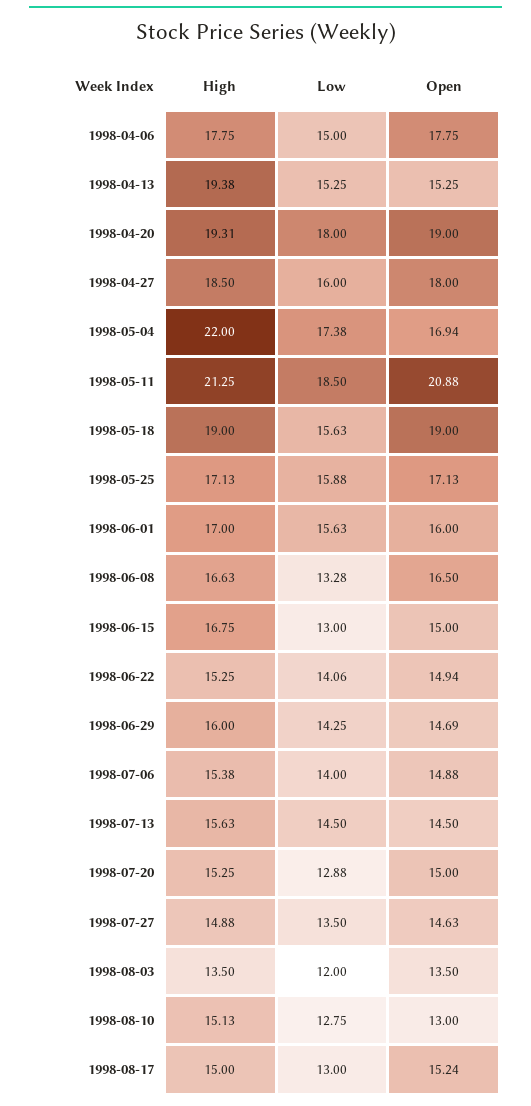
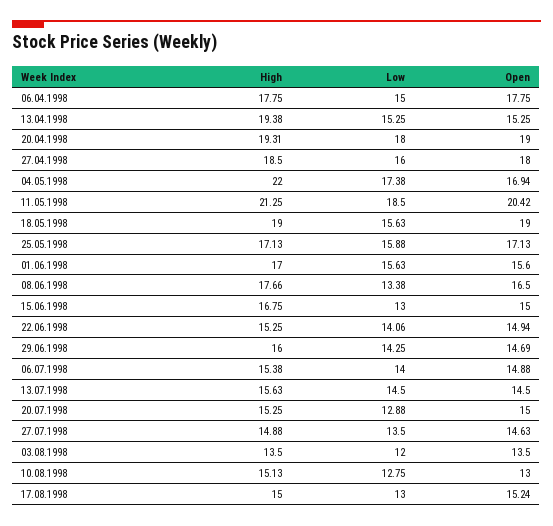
  {
    "High": {
      "1998-04-06": 17.75,
      "1998-04-13": 19.38,
      "1998-04-20": 19.31,
      "1998-04-27": 18.5,
      "1998-05-04": 22,
      "1998-05-11": 21.25,
      "1998-05-18": 19,
      "1998-05-25": 17.13,
      "1998-06-01": 17,
-     "1998-06-08": 16.63,
+     "1998-06-08": 17.66,
      "1998-06-15": 16.75,
      "1998-06-22": 15.25,
      "1998-06-29": 16,
      "1998-07-06": 15.38,
      "1998-07-13": 15.63,
      "1998-07-20": 15.25,
      "1998-07-27": 14.88,
      "1998-08-03": 13.5,
      "1998-08-10": 15.13,
      "1998-08-17": 15
    },
    "Low": {
      "1998-04-06": 15,
      "1998-04-13": 15.25,
      "1998-04-20": 18,
      "1998-04-27": 16,
      "1998-05-04": 17.38,
      "1998-05-11": 18.5,
      "1998-05-18": 15.63,
      "1998-05-25": 15.88,
      "1998-06-01": 15.63,
-     "1998-06-08": 13.28,
+     "1998-06-08": 13.38,
      "1998-06-15": 13,
      "1998-06-22": 14.06,
      "1998-06-29": 14.25,
      "1998-07-06": 14,
      "1998-07-13": 14.5,
      "1998-07-20": 12.88,
      "1998-07-27": 13.5,
      "1998-08-03": 12,
      "1998-08-10": 12.75,
      "1998-08-17": 13
    },
    "Open": {
      "1998-04-06": 17.75,
      "1998-04-13": 15.25,
      "1998-04-20": 19,
      "1998-04-27": 18,
      "1998-05-04": 16.94,
-     "1998-05-11": 20.88,
+     "1998-05-11": 20.42,
      "1998-05-18": 19,
      "1998-05-25": 17.13,
-     "1998-06-01": 16,
+     "1998-06-01": 15.6,
      "1998-06-08": 16.5,
      "1998-06-15": 15,
      "1998-06-22": 14.94,
      "1998-06-29": 14.69,
      "1998-07-06": 14.88,
      "1998-07-13": 14.5,
      "1998-07-20": 15,
      "1998-07-27": 14.63,
      "1998-08-03": 13.5,
      "1998-08-10": 13,
      "1998-08-17": 15.24
    }
  }

